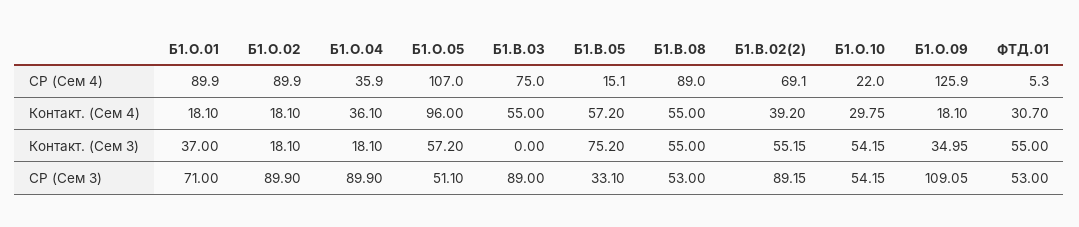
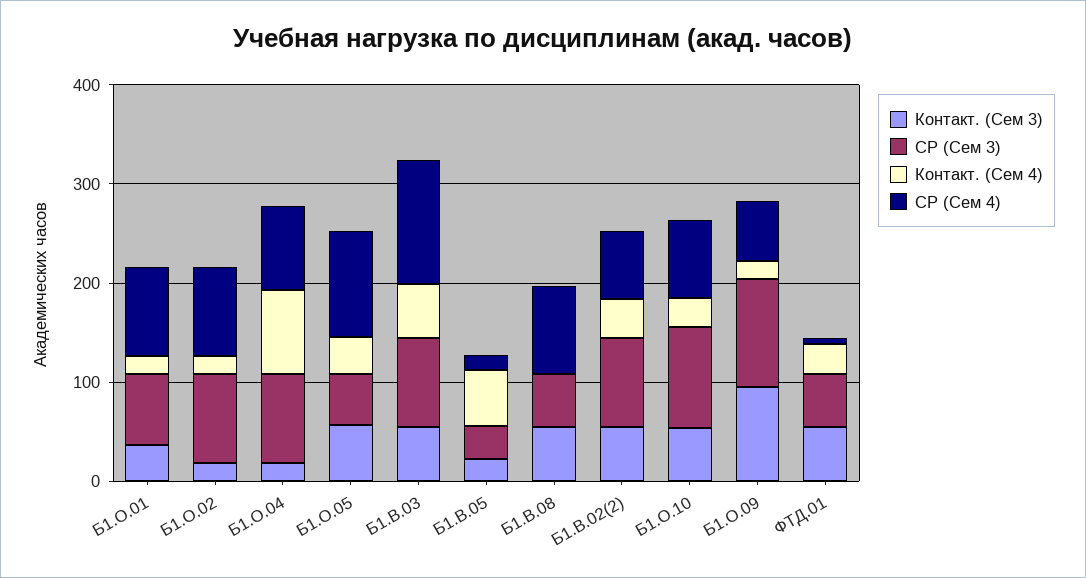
  {
    "СР (Сем 4)": {
      "Б1.О.01": 89.9,
      "Б1.О.02": 89.9,
-     "Б1.О.04": 35.9,
+     "Б1.О.04": 80,
      "Б1.О.05": 107,
-     "Б1.В.03": 75,
+     "Б1.В.03": 120,
      "Б1.В.05": 15.1,
      "Б1.В.08": 89,
      "Б1.В.02(2)": 69.1,
-     "Б1.О.10": 22,
+     "Б1.О.10": 80,
-     "Б1.О.09": 125.9,
+     "Б1.О.09": 60,
      "ФТД.01": 5.3
    },
    "Контакт. (Сем 4)": {
      "Б1.О.01": 18.1,
      "Б1.О.02": 18.1,
-     "Б1.О.04": 36.1,
+     "Б1.О.04": 80,
-     "Б1.О.05": 96,
+     "Б1.О.05": 40,
      "Б1.В.03": 55,
      "Б1.В.05": 57.2,
-     "Б1.В.08": 55,
+     "Б1.В.08": 0,
      "Б1.В.02(2)": 39.2,
      "Б1.О.10": 29.75,
      "Б1.О.09": 18.1,
      "ФТД.01": 30.7
    },
    "Контакт. (Сем 3)": {
      "Б1.О.01": 37,
      "Б1.О.02": 18.1,
      "Б1.О.04": 18.1,
      "Б1.О.05": 57.2,
-     "Б1.В.03": 0,
+     "Б1.В.03": 60,
-     "Б1.В.05": 75.2,
+     "Б1.В.05": 20,
      "Б1.В.08": 55,
      "Б1.В.02(2)": 55.15,
      "Б1.О.10": 54.15,
-     "Б1.О.09": 34.95,
+     "Б1.О.09": 100,
      "ФТД.01": 55
    },
    "СР (Сем 3)": {
      "Б1.О.01": 71,
      "Б1.О.02": 89.9,
      "Б1.О.04": 89.9,
      "Б1.О.05": 51.1,
      "Б1.В.03": 89,
      "Б1.В.05": 33.1,
      "Б1.В.08": 53,
      "Б1.В.02(2)": 89.15,
-     "Б1.О.10": 54.15,
+     "Б1.О.10": 100,
      "Б1.О.09": 109.05,
      "ФТД.01": 53
    }
  }

